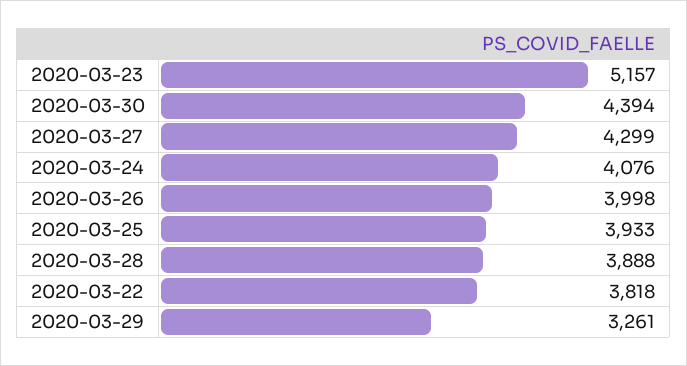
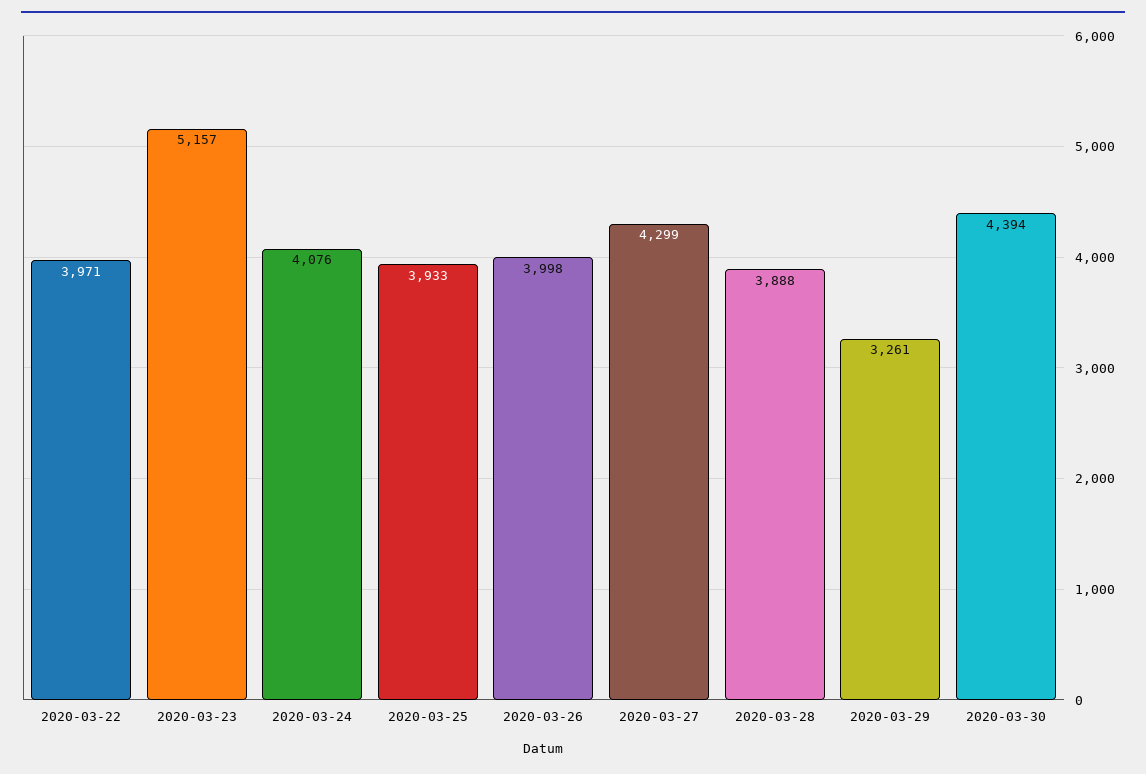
  {
    "2020-03-23": 5157,
    "2020-03-30": 4394,
    "2020-03-27": 4299,
    "2020-03-24": 4076,
    "2020-03-26": 3998,
    "2020-03-25": 3933,
    "2020-03-28": 3888,
-   "2020-03-22": 3818,
+   "2020-03-22": 3971,
    "2020-03-29": 3261
  }

